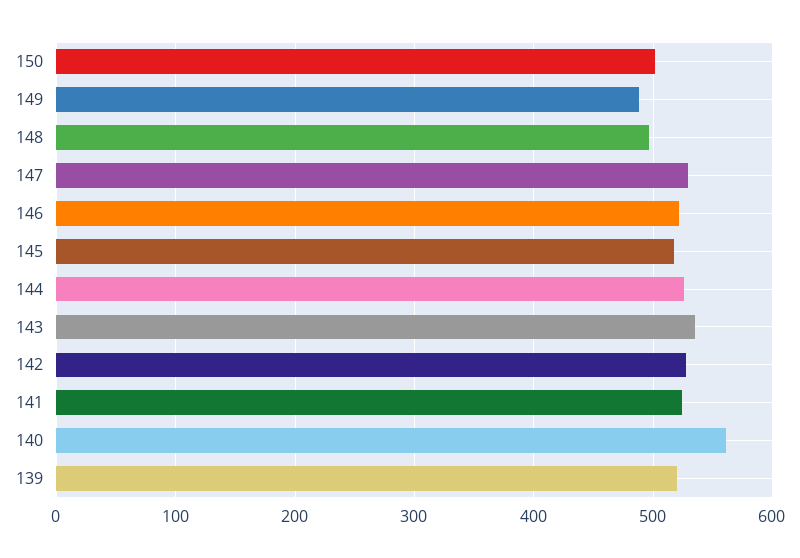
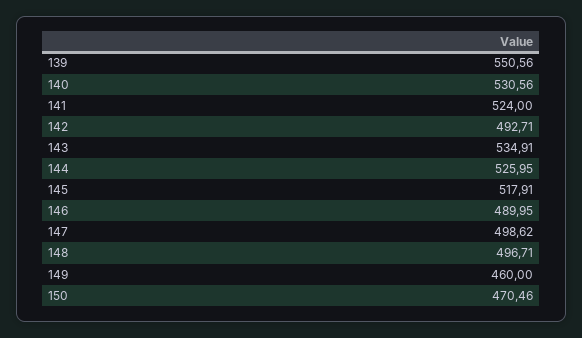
  {
-   "150": 500,
+   "150": 470.46,
-   "149": 490,
+   "149": 460,
    "148": 496.71,
-   "147": 530,
+   "147": 498.62,
-   "146": 520,
+   "146": 489.95,
    "145": 517.91,
    "144": 525.95,
    "143": 534.91,
-   "142": 530,
+   "142": 492.71,
    "141": 524,
-   "140": 560,
+   "140": 530.56,
-   "139": 520
+   "139": 550.56
  }

